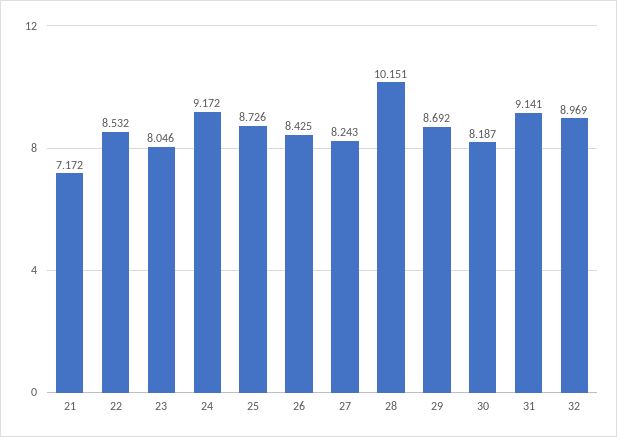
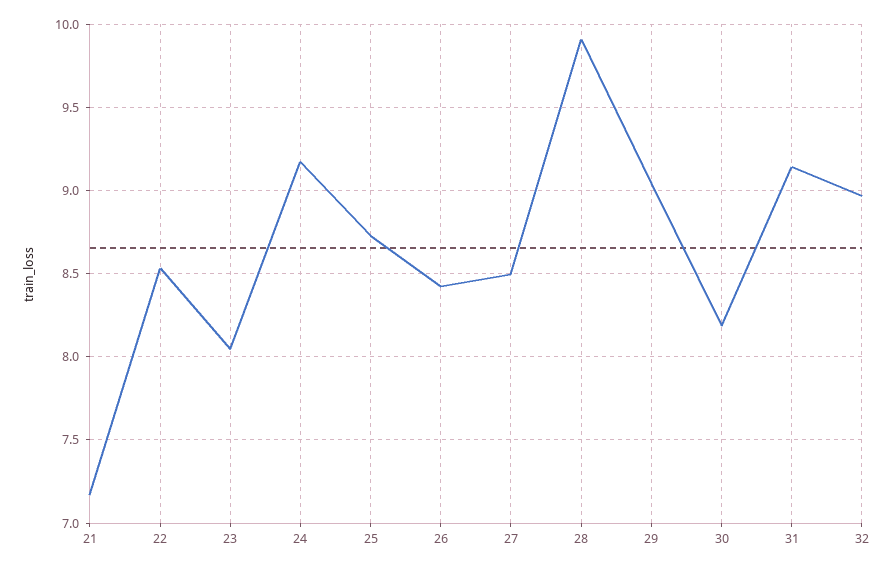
  {
    "21": 7.172,
    "22": 8.532,
    "23": 8.046,
    "24": 9.172,
    "25": 8.726,
    "26": 8.425,
-   "27": 8.243,
+   "27": 8.5,
-   "28": 10.151,
+   "28": 9.9,
-   "29": 8.692,
+   "29": 9.05,
    "30": 8.187,
    "31": 9.141,
    "32": 8.969
  }

